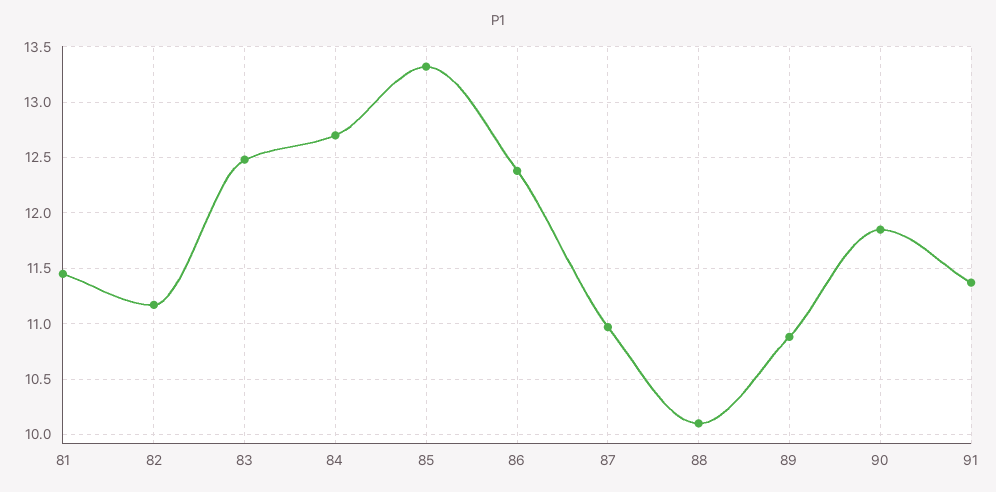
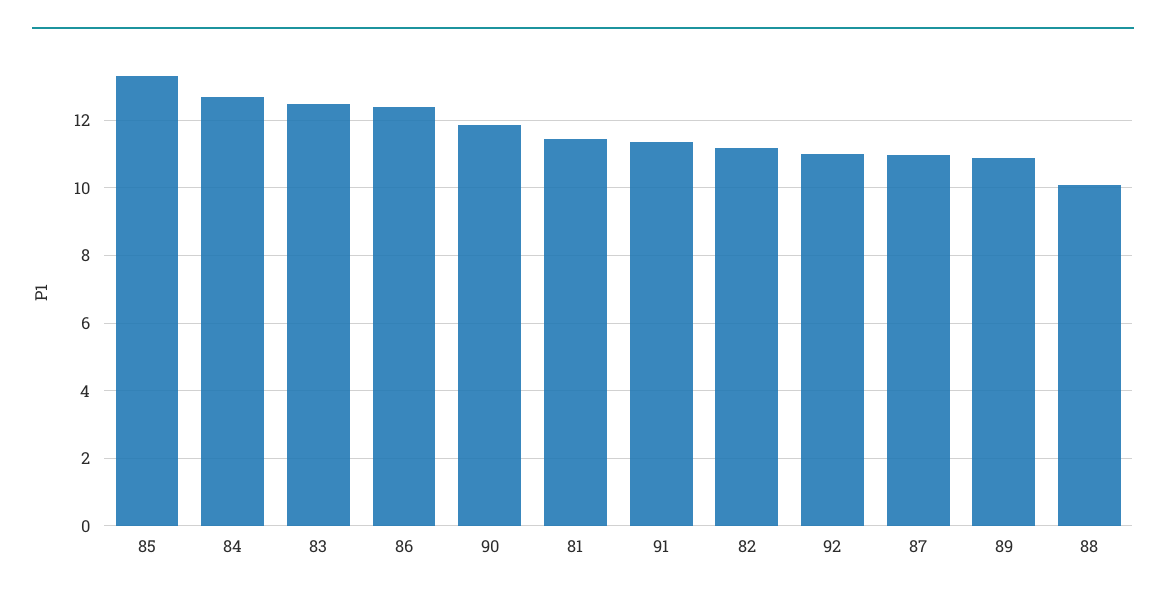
  {
    "81": 11.5,
    "82": 11.2,
    "83": 12.5,
    "84": 12.7,
    "85": 13.3,
    "86": 12.4,
    "87": 11,
    "88": 10.1,
    "89": 10.9,
    "90": 11.9,
-   "91": 11.4
+   "91": 11.4,
+   "92": 11
  }

